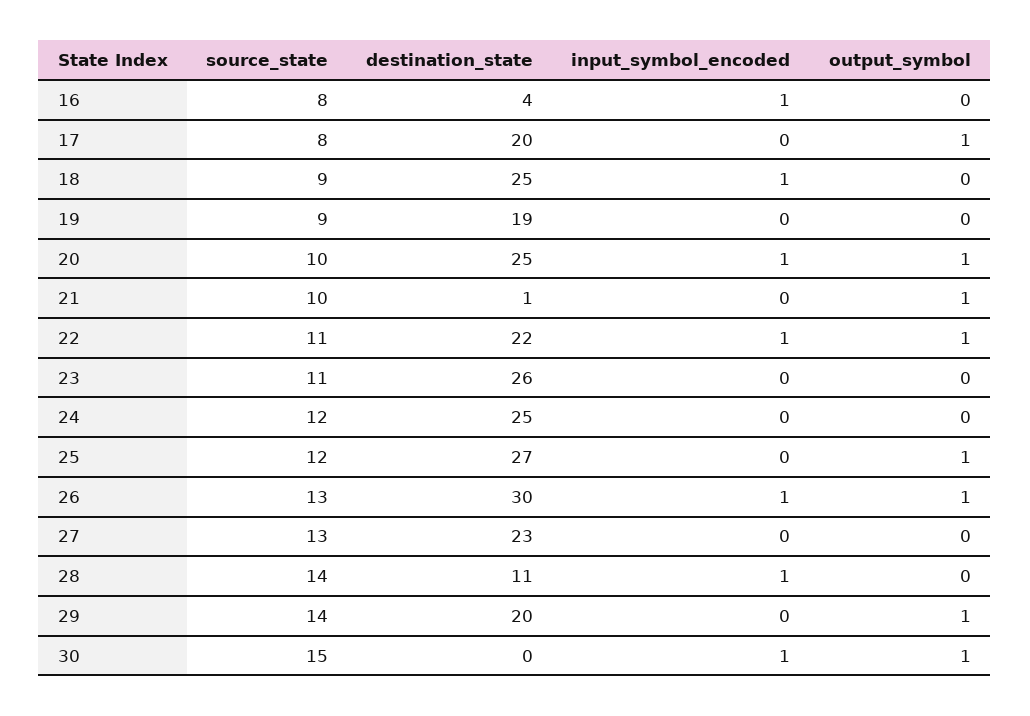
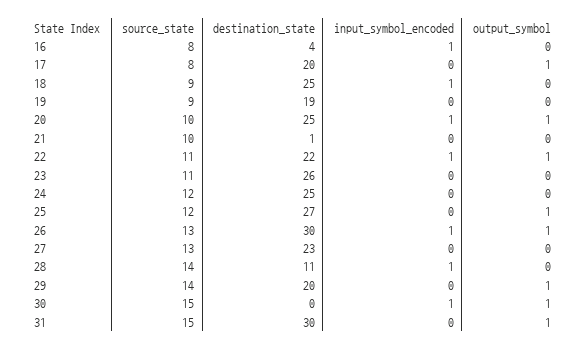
  {
    "source_state": {
      "16": 8,
      "17": 8,
      "18": 9,
      "19": 9,
      "20": 10,
      "21": 10,
      "22": 11,
      "23": 11,
      "24": 12,
      "25": 12,
      "26": 13,
      "27": 13,
      "28": 14,
      "29": 14,
-     "30": 15
+     "30": 15,
+     "31": 15
    },
    "destination_state": {
      "16": 4,
      "17": 20,
      "18": 25,
      "19": 19,
      "20": 25,
      "21": 1,
      "22": 22,
      "23": 26,
      "24": 25,
      "25": 27,
      "26": 30,
      "27": 23,
      "28": 11,
      "29": 20,
-     "30": 0
+     "30": 0,
+     "31": 30
    },
    "input_symbol_encoded": {
      "16": 1,
      "17": 0,
      "18": 1,
      "19": 0,
      "20": 1,
      "21": 0,
      "22": 1,
      "23": 0,
      "24": 0,
      "25": 0,
      "26": 1,
      "27": 0,
      "28": 1,
      "29": 0,
-     "30": 1
+     "30": 1,
+     "31": 0
    },
    "output_symbol": {
      "16": 0,
      "17": 1,
      "18": 0,
      "19": 0,
      "20": 1,
-     "21": 1,
+     "21": 0,
      "22": 1,
      "23": 0,
      "24": 0,
      "25": 1,
      "26": 1,
      "27": 0,
      "28": 0,
      "29": 1,
-     "30": 1
+     "30": 1,
+     "31": 1
    }
  }

